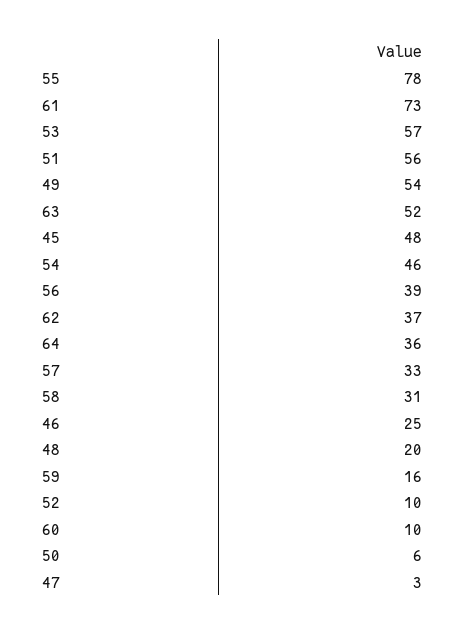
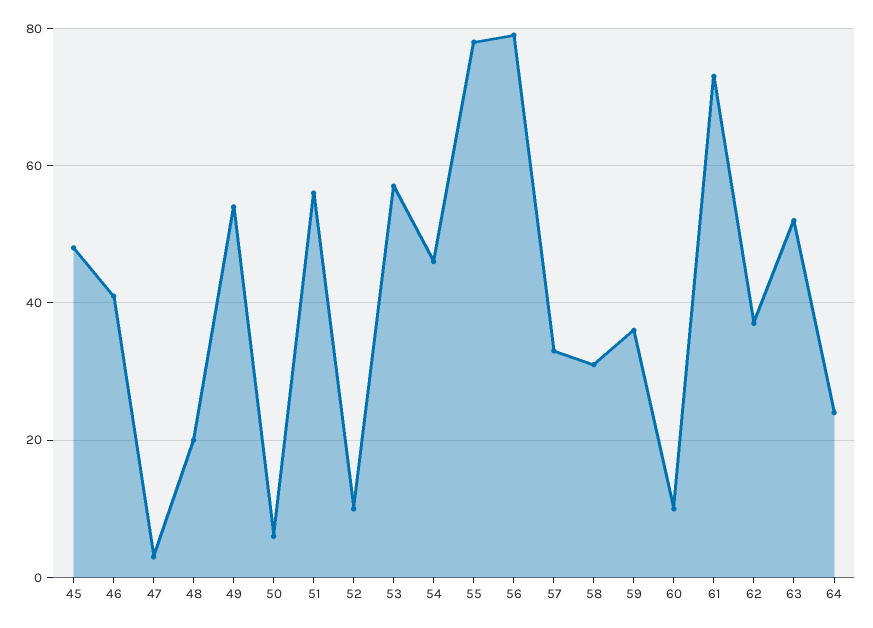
  {
    "55": 78,
    "61": 73,
    "53": 57,
    "51": 56,
    "49": 54,
    "63": 52,
    "45": 48,
    "54": 46,
-   "56": 39,
+   "56": 80,
    "62": 37,
-   "64": 36,
+   "64": 25,
    "57": 33,
    "58": 31,
-   "46": 25,
+   "46": 40,
    "48": 20,
-   "59": 16,
+   "59": 35,
    "52": 10,
    "60": 10,
    "50": 6,
    "47": 3
  }

